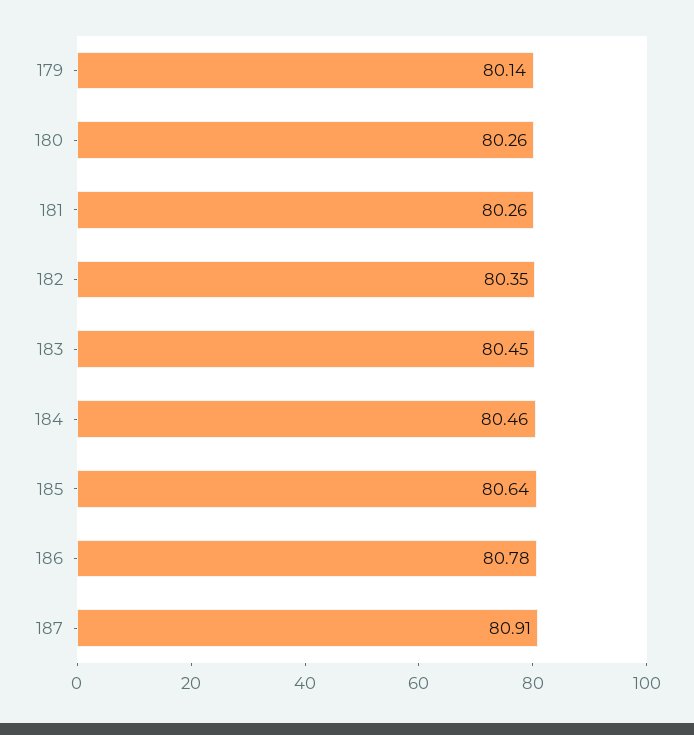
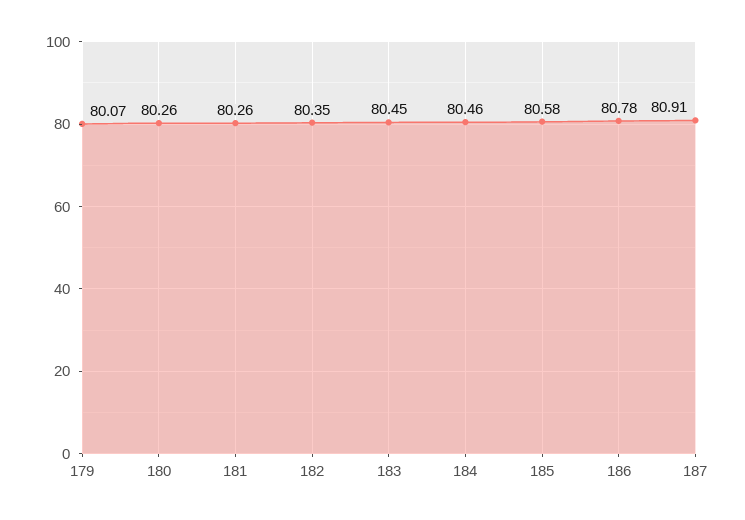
  {
-   "179": 80.14,
+   "179": 80.07,
    "180": 80.26,
    "181": 80.26,
    "182": 80.35,
    "183": 80.45,
    "184": 80.46,
-   "185": 80.64,
+   "185": 80.58,
    "186": 80.78,
    "187": 80.91
  }

